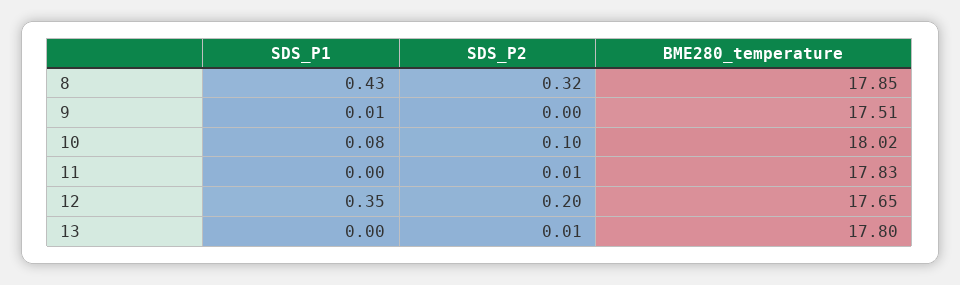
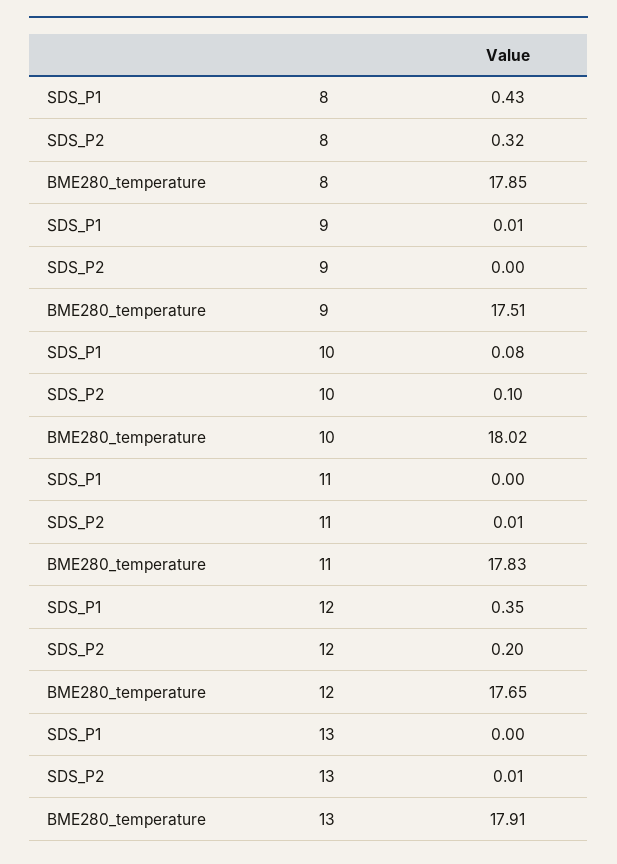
  {
    "SDS_P1": {
      "8": 0.43,
      "9": 0.01,
      "10": 0.08,
      "11": 0,
      "12": 0.35,
      "13": 0
    },
    "SDS_P2": {
      "8": 0.32,
      "9": 0,
      "10": 0.1,
      "11": 0.01,
      "12": 0.2,
      "13": 0.01
    },
    "BME280_temperature": {
      "8": 17.85,
      "9": 17.51,
      "10": 18.02,
      "11": 17.83,
      "12": 17.65,
-     "13": 17.8
+     "13": 17.91
    }
  }

